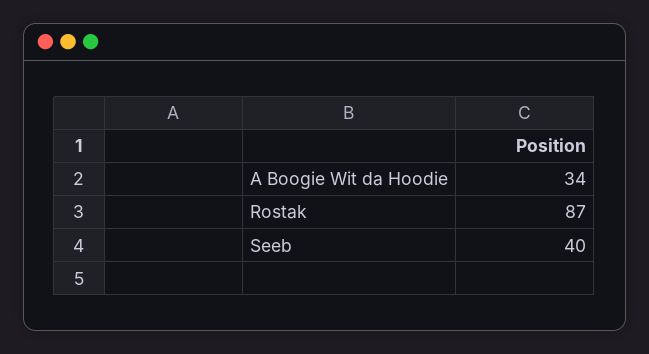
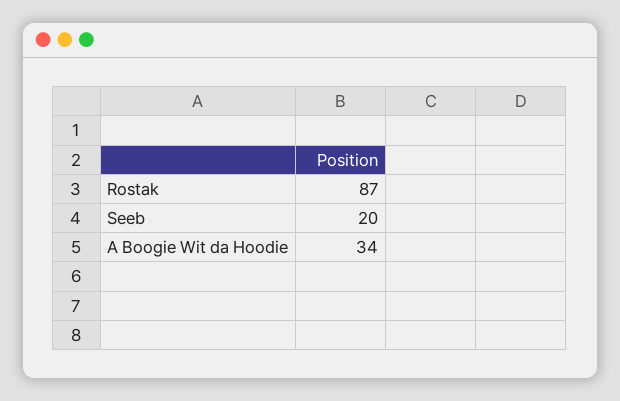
  {
    "A Boogie Wit da Hoodie": 34,
    "Rostak": 87,
-   "Seeb": 40
+   "Seeb": 20
  }

